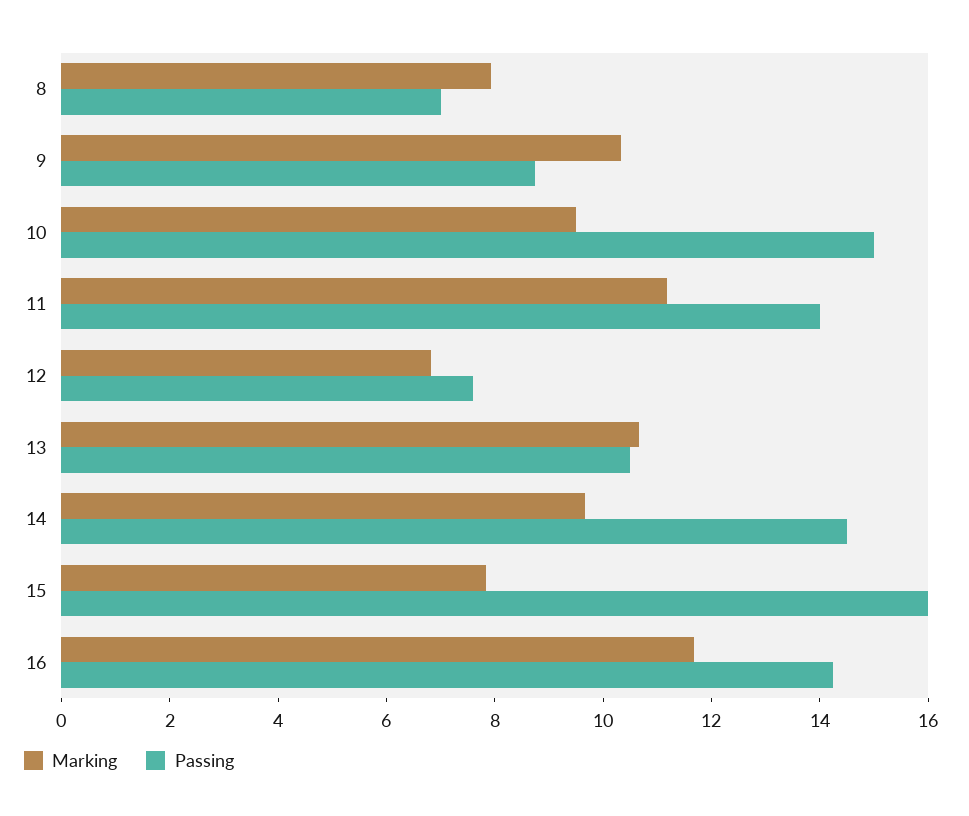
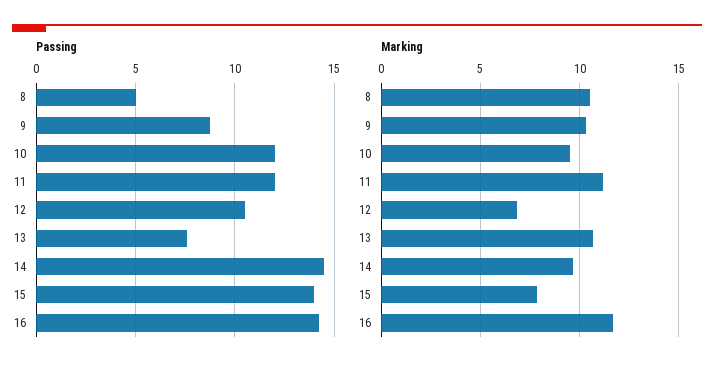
  {
    "Marking": {
-     "8": 8,
+     "8": 10.5,
      "9": 10.5,
      "10": 9.5,
      "11": 11,
      "12": 7,
      "13": 10.5,
      "14": 9.5,
      "15": 8,
      "16": 11.5
    },
    "Passing": {
-     "8": 7,
+     "8": 5,
      "9": 9,
-     "10": 15,
+     "10": 12,
-     "11": 14,
+     "11": 12,
-     "12": 7.5,
+     "12": 10.5,
-     "13": 10.5,
+     "13": 7.5,
      "14": 14.5,
-     "15": 16,
+     "15": 14,
      "16": 14.5
    }
  }

